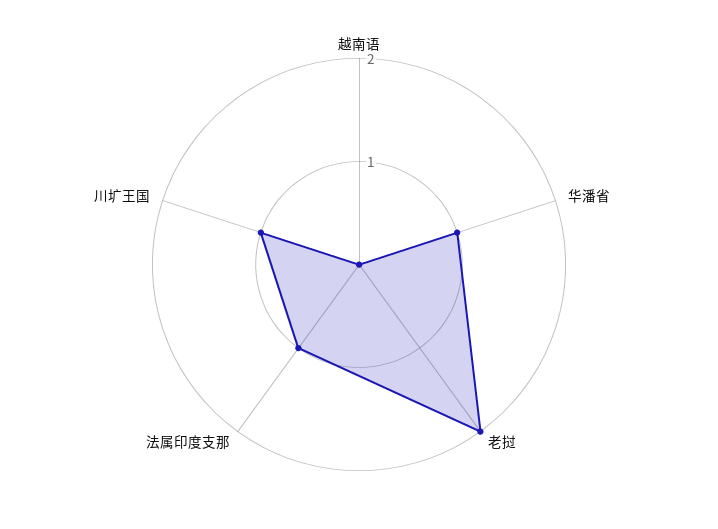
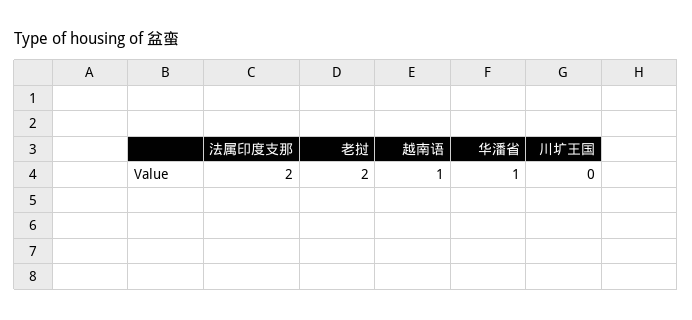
  {
-   "越南语": 0,
+   "越南语": 1,
    "华潘省": 1,
    "老挝": 2,
-   "法属印度支那": 1,
+   "法属印度支那": 2,
-   "川圹王国": 1
+   "川圹王国": 0
  }

